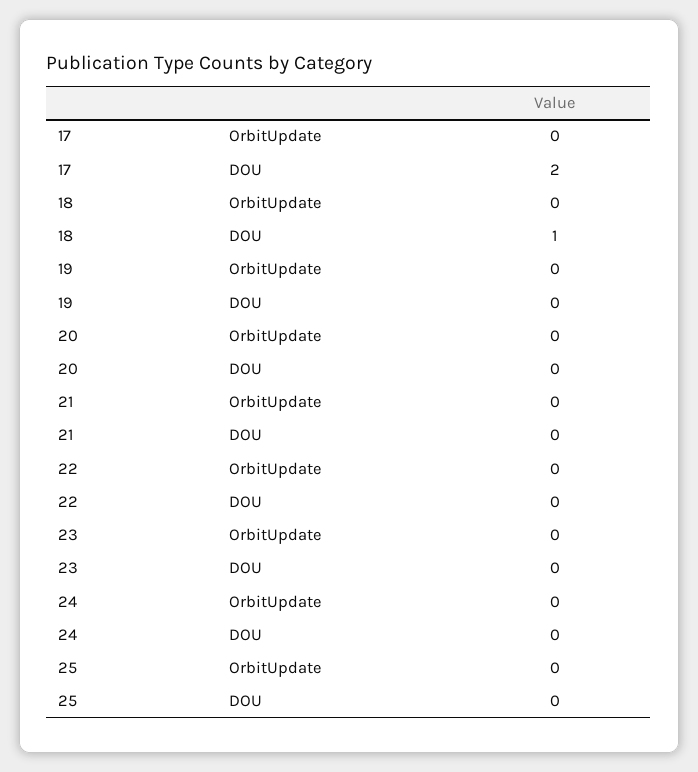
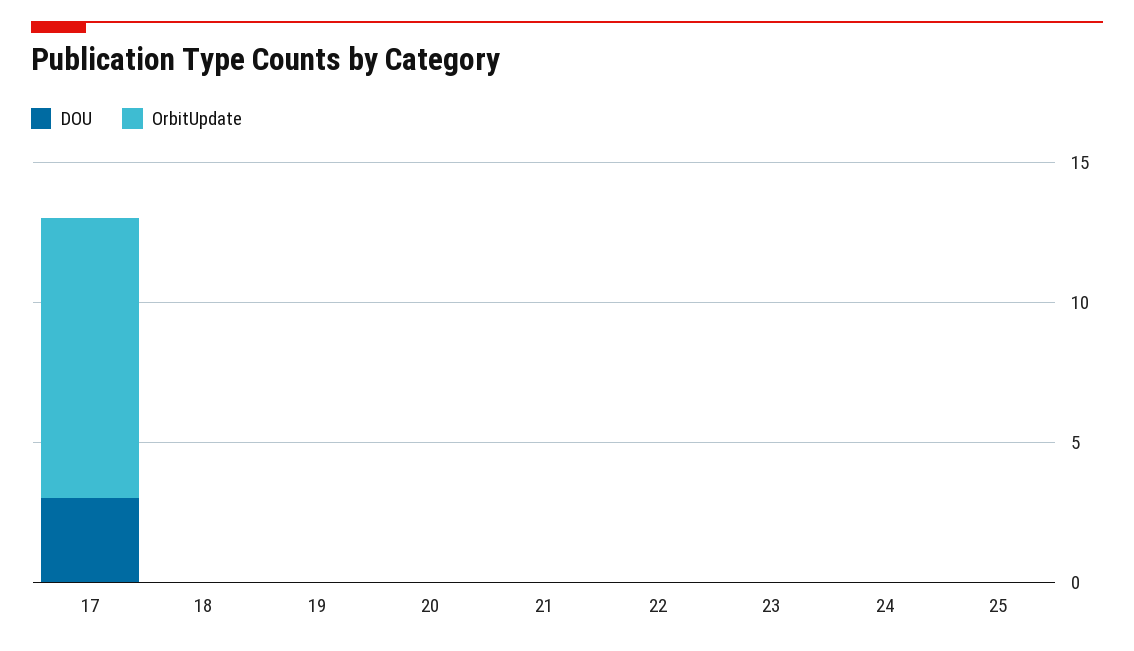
  {
    "OrbitUpdate": {
-     "17": 0,
+     "17": 10,
      "18": 0,
      "19": 0,
      "20": 0,
      "21": 0,
      "22": 0,
      "23": 0,
      "24": 0,
      "25": 0
    },
    "DOU": {
-     "17": 2,
+     "17": 3,
-     "18": 1,
+     "18": 0,
      "19": 0,
      "20": 0,
      "21": 0,
      "22": 0,
      "23": 0,
      "24": 0,
      "25": 0
    }
  }

